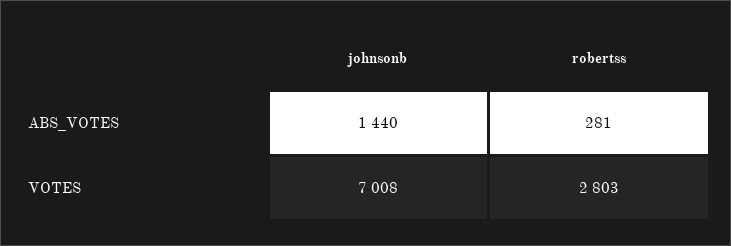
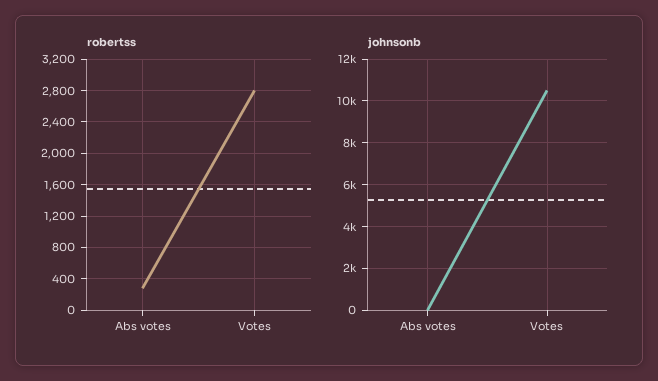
  {
    "johnsonb": {
-     "ABS_VOTES": 1440,
+     "ABS_VOTES": 0,
-     "VOTES": 7008
+     "VOTES": 10500
    },
    "robertss": {
      "ABS_VOTES": 281,
      "VOTES": 2803
    }
  }

